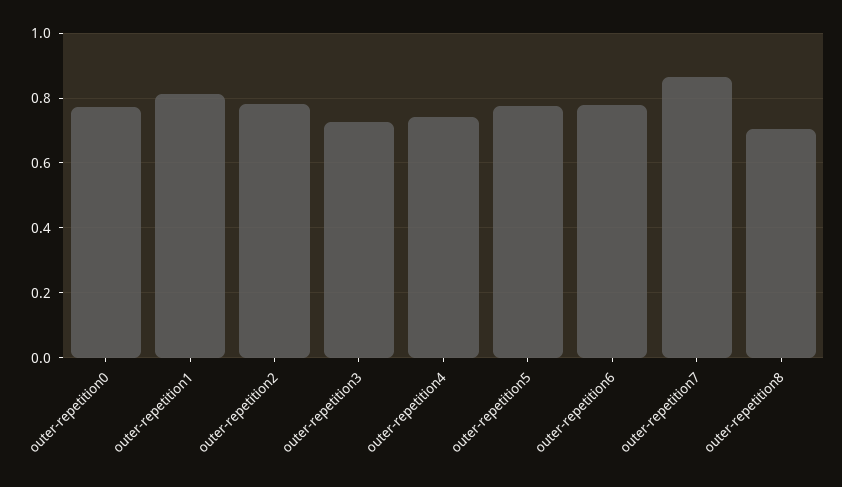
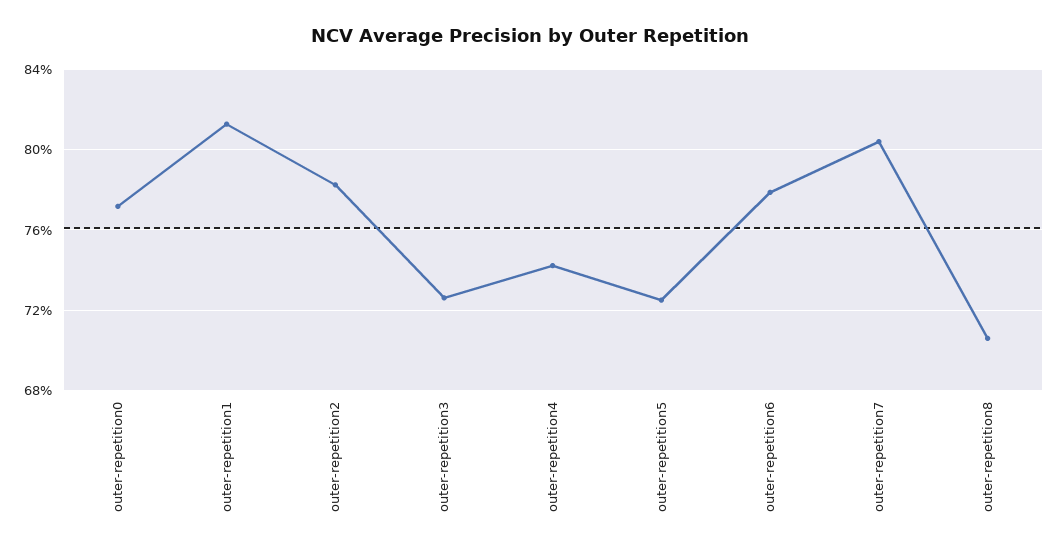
  {
    "outer-repetition0": 0.77,
    "outer-repetition1": 0.815,
    "outer-repetition2": 0.785,
    "outer-repetition3": 0.725,
    "outer-repetition4": 0.74,
-   "outer-repetition5": 0.78,
+   "outer-repetition5": 0.725,
    "outer-repetition6": 0.78,
-   "outer-repetition7": 0.86,
+   "outer-repetition7": 0.805,
    "outer-repetition8": 0.705
  }

